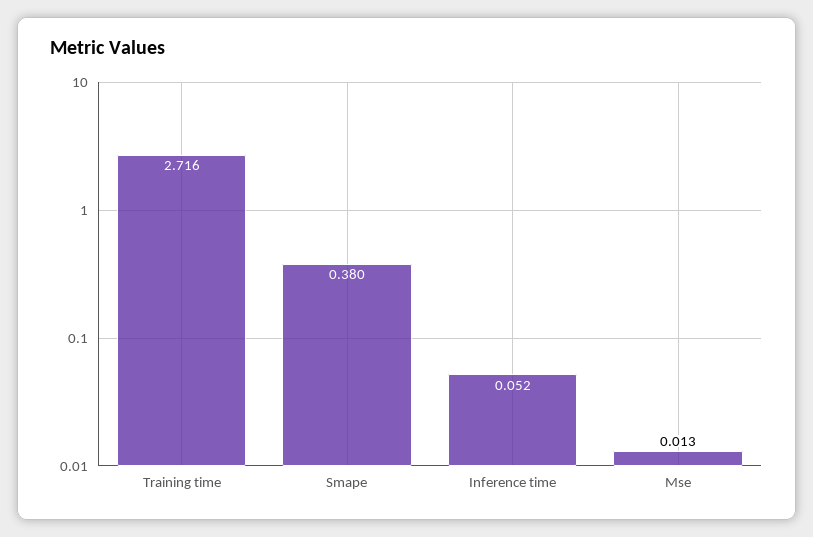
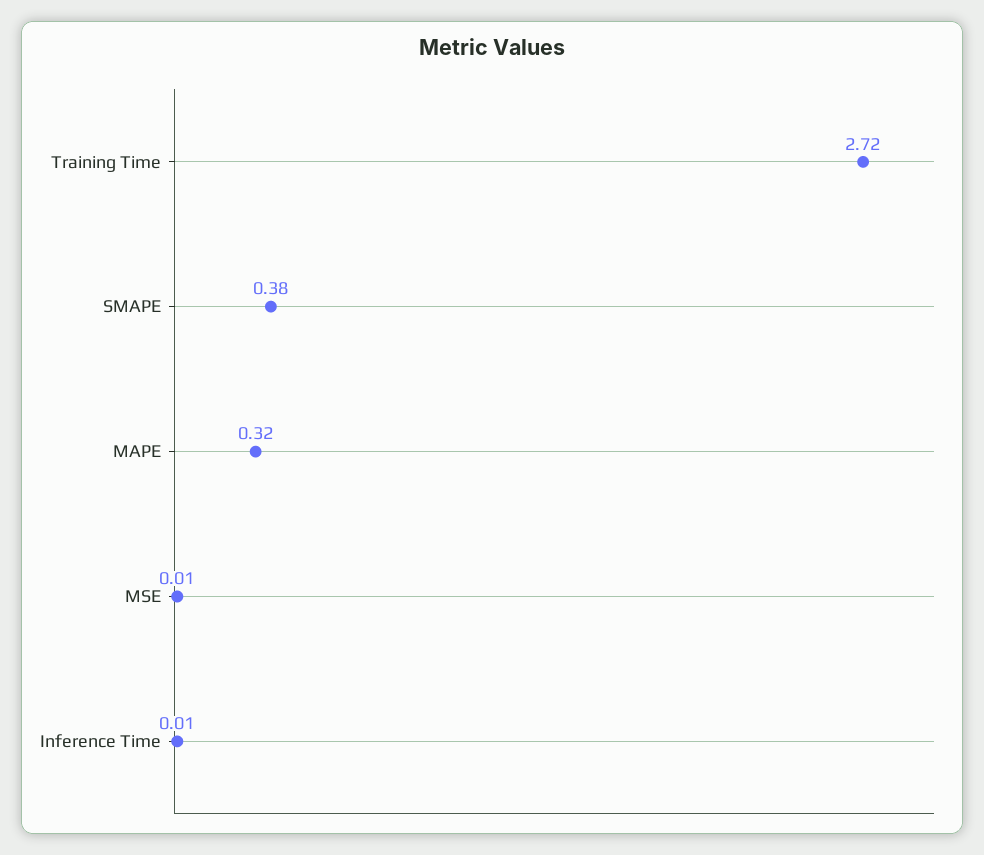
  {
    "Training time": 2.716,
    "Smape": 0.38,
-   "Inference time": 0.052,
+   "Inference time": 0.01,
-   "Mse": 0.013
+   "Mse": 0.013,
+   "MAPE": 0.32
  }

